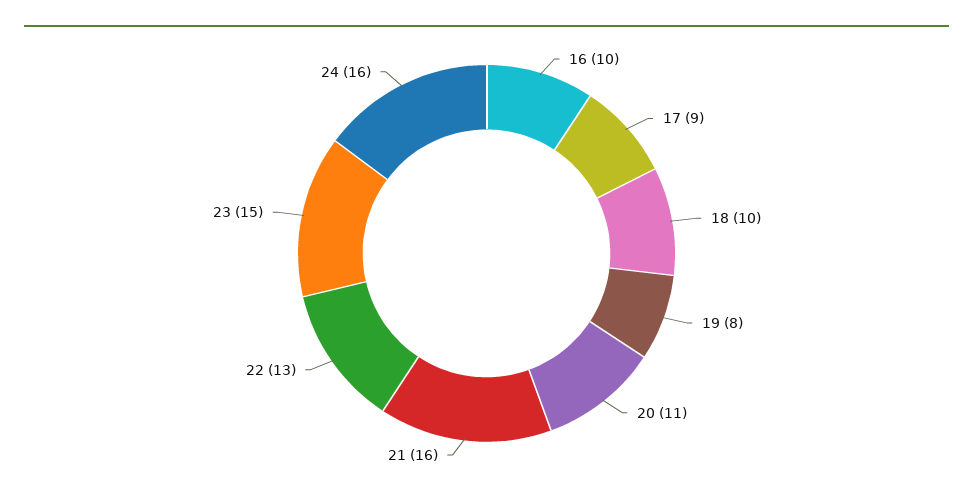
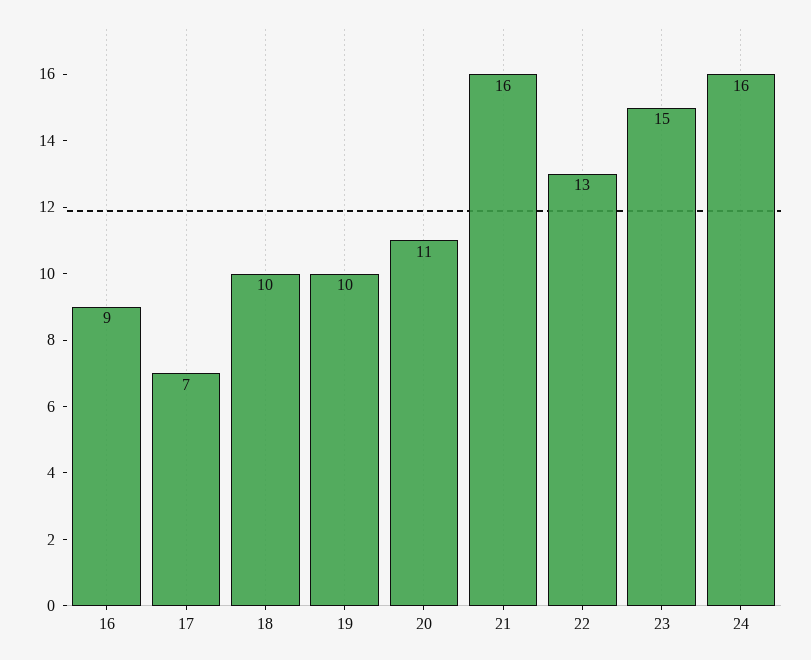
  {
-   "16": 10,
+   "16": 9,
-   "17": 9,
+   "17": 7,
    "18": 10,
-   "19": 8,
+   "19": 10,
    "20": 11,
    "21": 16,
    "22": 13,
    "23": 15,
    "24": 16
  }

